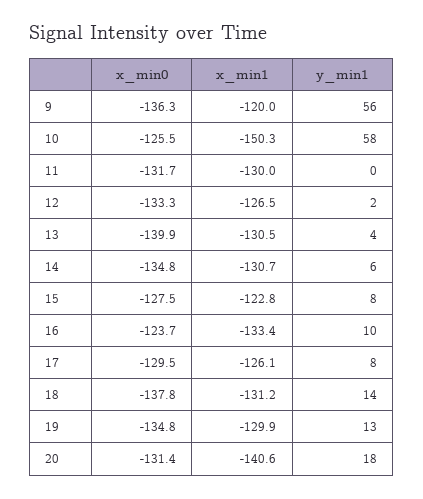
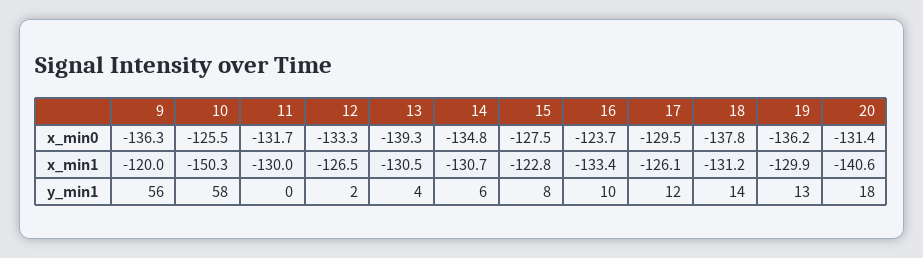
  {
    "x_min0": {
      "9": -136.3,
      "10": -125.5,
      "11": -131.7,
      "12": -133.3,
-     "13": -139.9,
+     "13": -139.3,
      "14": -134.8,
      "15": -127.5,
      "16": -123.7,
      "17": -129.5,
      "18": -137.8,
-     "19": -134.8,
+     "19": -136.2,
      "20": -131.4
    },
    "x_min1": {
      "9": -120,
      "10": -150.3,
      "11": -130,
      "12": -126.5,
      "13": -130.5,
      "14": -130.7,
      "15": -122.8,
      "16": -133.4,
      "17": -126.1,
      "18": -131.2,
      "19": -129.9,
      "20": -140.6
    },
    "y_min1": {
      "9": 56,
      "10": 58,
      "11": 0,
      "12": 2,
      "13": 4,
      "14": 6,
      "15": 8,
      "16": 10,
-     "17": 8,
+     "17": 12,
      "18": 14,
      "19": 13,
      "20": 18
    }
  }

